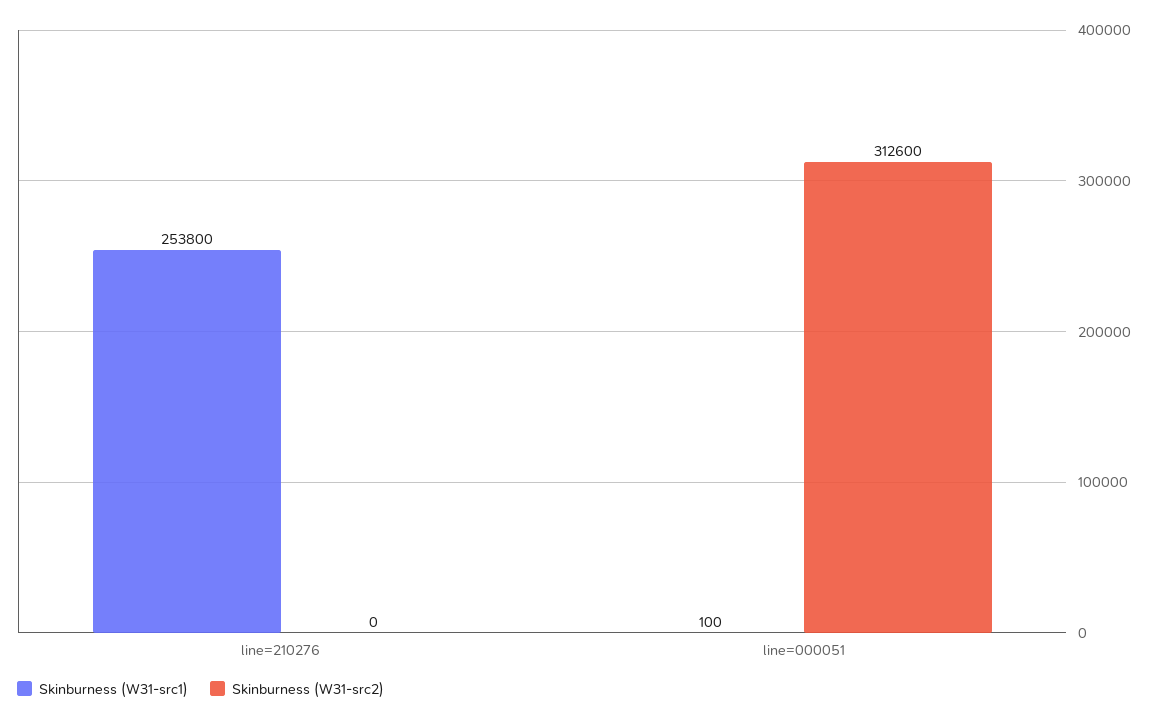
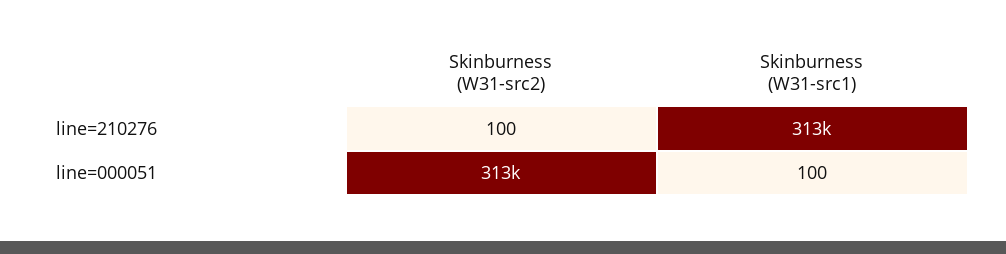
  {
    "Skinburness (W31-src1)": {
-     "line=210276": 253800,
+     "line=210276": 313000,
      "line=000051": 100
    },
    "Skinburness (W31-src2)": {
-     "line=210276": 0,
+     "line=210276": 100,
      "line=000051": 312600
    }
  }

